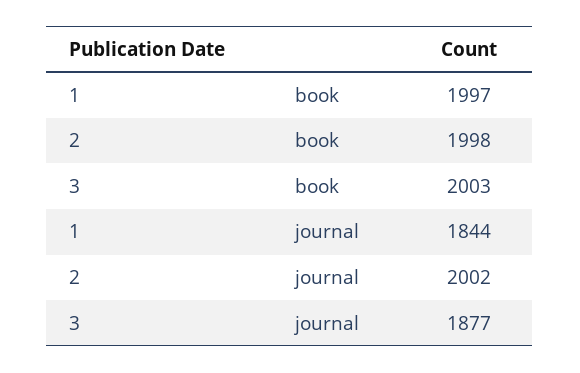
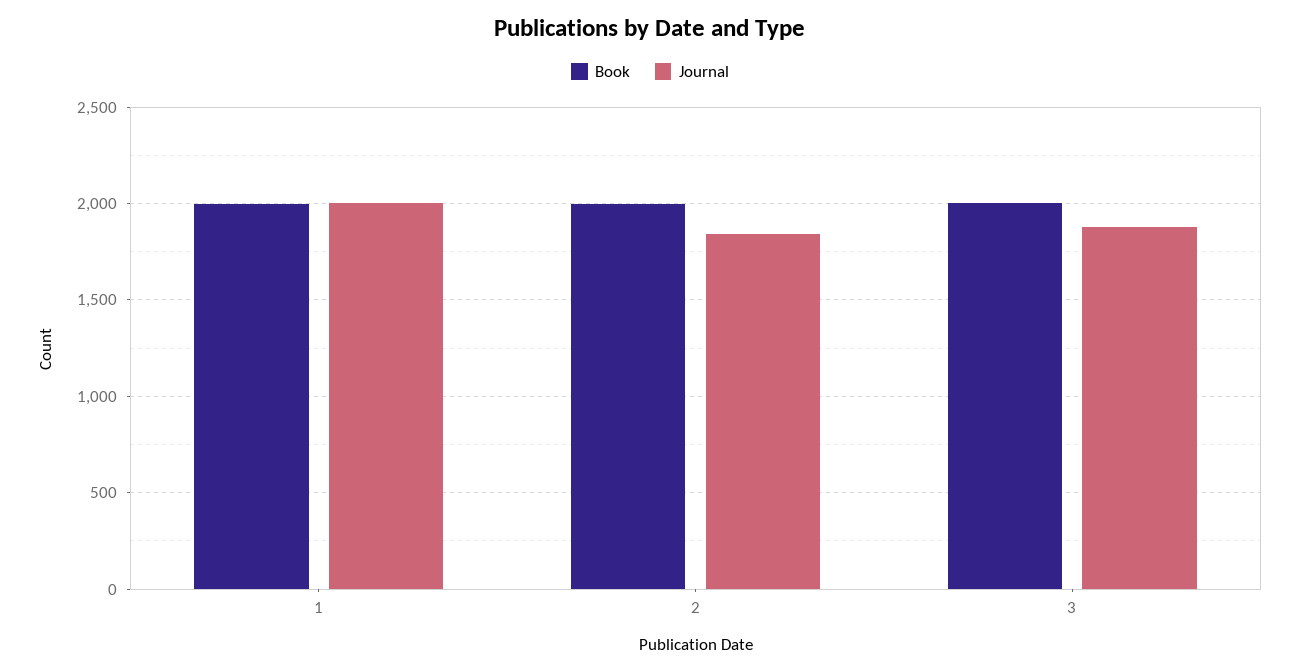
  {
    "book": {
      "1": 1997,
      "2": 1998,
      "3": 2003
    },
    "journal": {
-     "1": 1844,
+     "1": 2000,
-     "2": 2002,
+     "2": 1850,
      "3": 1877
    }
  }

